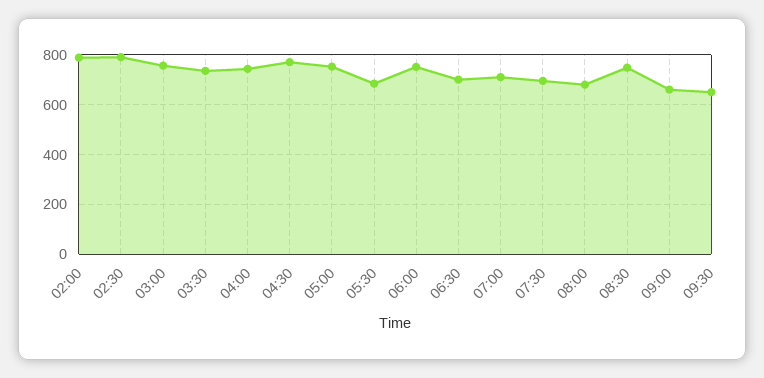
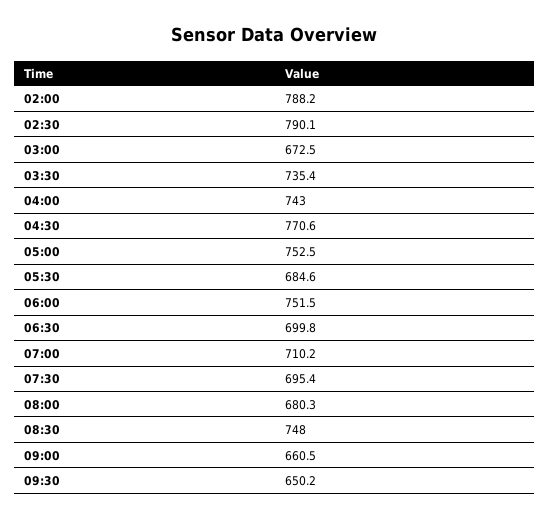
  {
    "02:00": 788.2,
    "02:30": 790.1,
-   "03:00": 750,
+   "03:00": 672.5,
    "03:30": 735.4,
    "04:00": 743,
    "04:30": 770.6,
    "05:00": 752.5,
    "05:30": 684.6,
    "06:00": 751.5,
    "06:30": 699.8,
    "07:00": 710.2,
    "07:30": 695.4,
    "08:00": 680.3,
    "08:30": 748,
    "09:00": 660.5,
    "09:30": 650.2
  }

